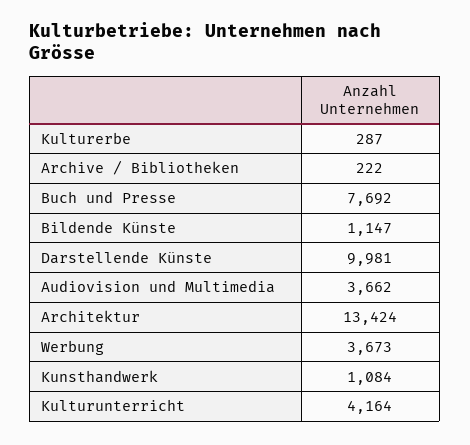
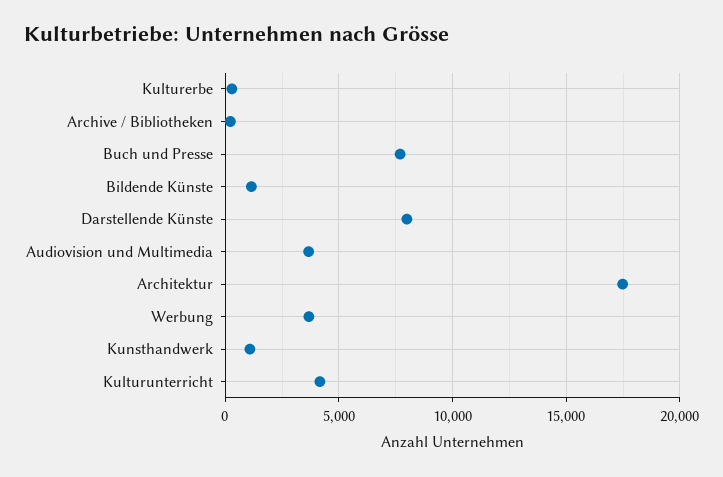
  {
    "Kulturerbe": 287,
    "Archive / Bibliotheken": 222,
    "Buch und Presse": 7692,
    "Bildende Künste": 1147,
-   "Darstellende Künste": 9981,
+   "Darstellende Künste": 8000,
    "Audiovision und Multimedia": 3662,
-   "Architektur": 13424,
+   "Architektur": 17500,
    "Werbung": 3673,
    "Kunsthandwerk": 1084,
    "Kulturunterricht": 4164
  }

